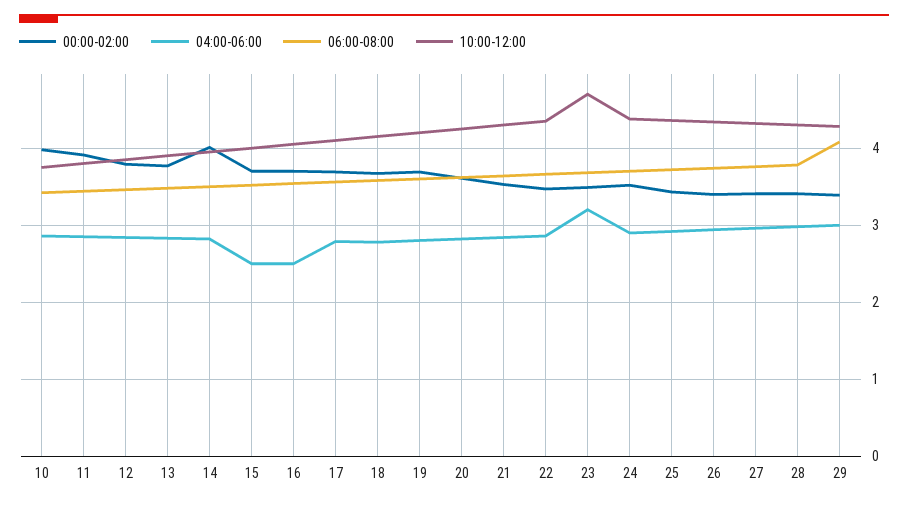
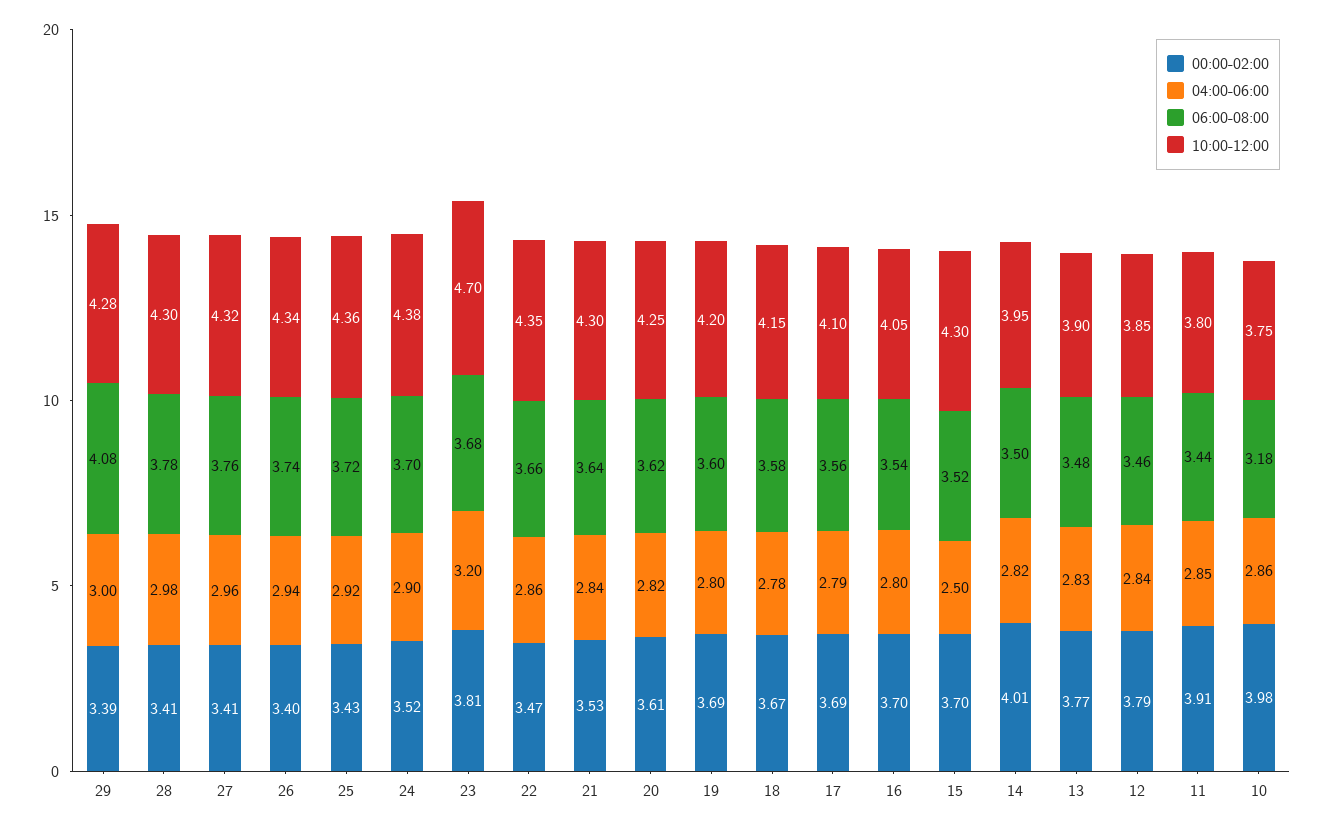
  {
    "00:00-02:00": {
      "10": 3.98,
      "11": 3.91,
      "12": 3.79,
      "13": 3.77,
      "14": 4.01,
      "15": 3.7,
      "16": 3.7,
      "17": 3.69,
      "18": 3.67,
      "19": 3.69,
      "20": 3.61,
      "21": 3.53,
      "22": 3.47,
-     "23": 3.5,
+     "23": 3.81,
      "24": 3.52,
      "25": 3.43,
      "26": 3.4,
      "27": 3.41,
      "28": 3.41,
      "29": 3.39
    },
    "04:00-06:00": {
      "10": 2.86,
      "11": 2.85,
      "12": 2.84,
      "13": 2.83,
      "14": 2.82,
      "15": 2.5,
-     "16": 2.5,
+     "16": 2.8,
      "17": 2.79,
      "18": 2.78,
      "19": 2.8,
      "20": 2.82,
      "21": 2.84,
      "22": 2.86,
      "23": 3.2,
      "24": 2.9,
      "25": 2.92,
      "26": 2.94,
      "27": 2.96,
      "28": 2.98,
      "29": 3
    },
    "06:00-08:00": {
-     "10": 3.4,
+     "10": 3.18,
      "11": 3.44,
      "12": 3.46,
      "13": 3.48,
      "14": 3.5,
      "15": 3.52,
      "16": 3.54,
      "17": 3.56,
      "18": 3.58,
      "19": 3.6,
      "20": 3.62,
      "21": 3.64,
      "22": 3.66,
      "23": 3.68,
      "24": 3.7,
      "25": 3.72,
      "26": 3.74,
      "27": 3.76,
      "28": 3.78,
      "29": 4.08
    },
    "10:00-12:00": {
      "10": 3.75,
      "11": 3.8,
      "12": 3.85,
      "13": 3.9,
      "14": 3.95,
-     "15": 4,
+     "15": 4.3,
      "16": 4.05,
      "17": 4.1,
      "18": 4.15,
      "19": 4.2,
      "20": 4.25,
      "21": 4.3,
      "22": 4.35,
      "23": 4.7,
      "24": 4.38,
      "25": 4.36,
      "26": 4.34,
      "27": 4.32,
      "28": 4.3,
      "29": 4.28
    }
  }

